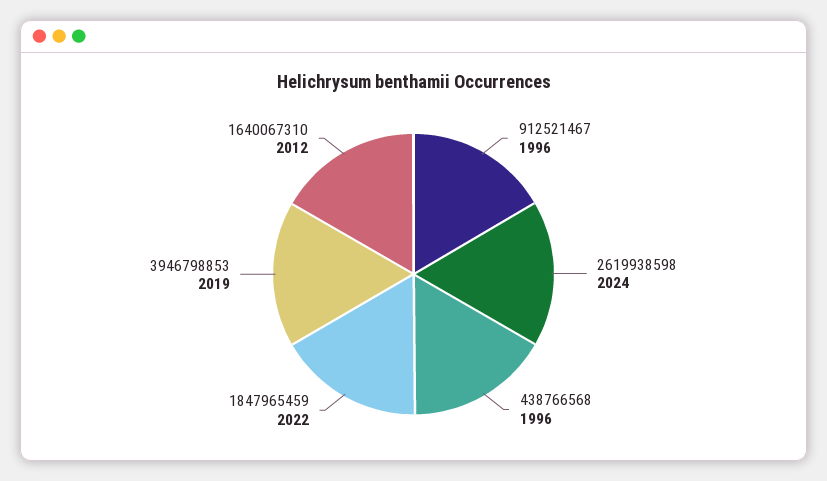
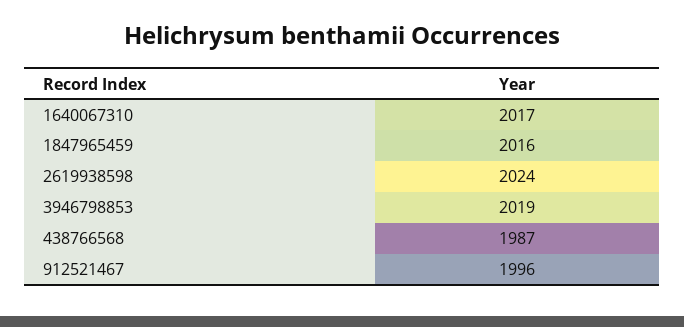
  {
    "912521467": 1996,
    "2619938598": 2024,
-   "438766568": 1996,
+   "438766568": 1987,
-   "1847965459": 2022,
+   "1847965459": 2016,
    "3946798853": 2019,
-   "1640067310": 2012
+   "1640067310": 2017
  }

